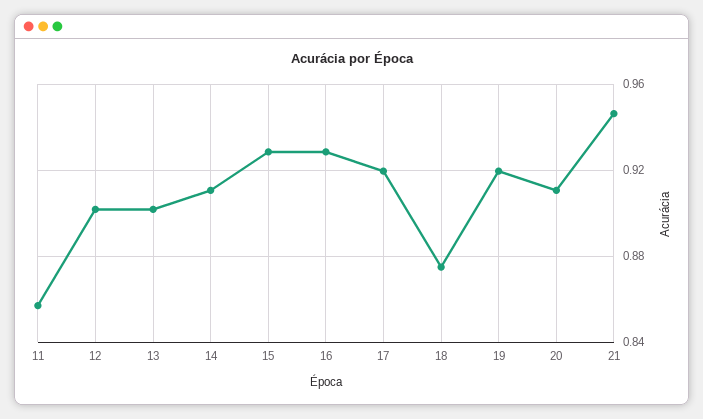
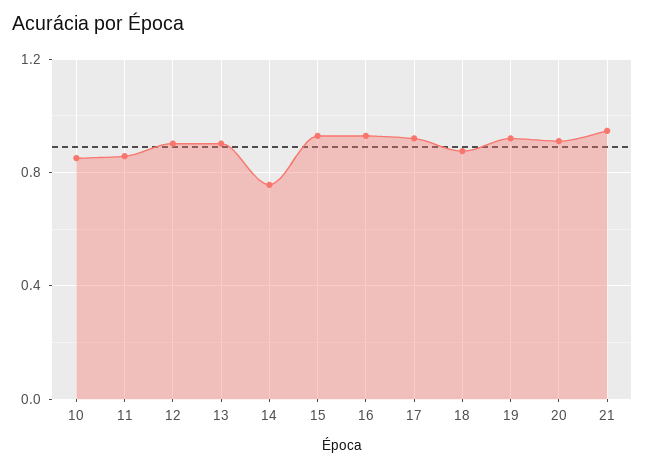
  {
    "11": 0.855,
    "12": 0.9,
    "13": 0.9,
-   "14": 0.91,
+   "14": 0.75,
    "15": 0.93,
    "16": 0.93,
    "17": 0.92,
    "18": 0.875,
    "19": 0.92,
    "20": 0.91,
-   "21": 0.945
+   "21": 0.945,
+   "10": 0.85
  }

